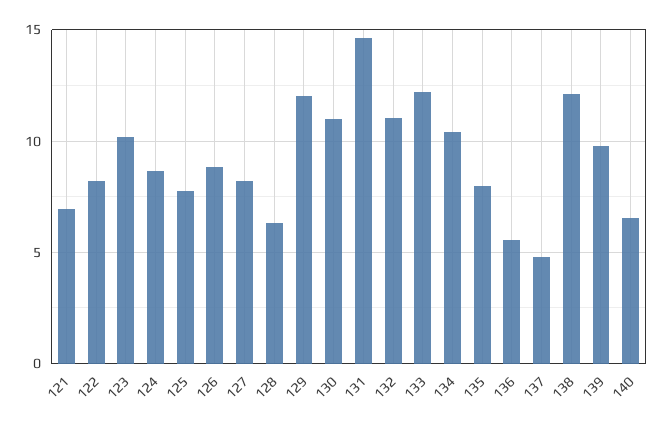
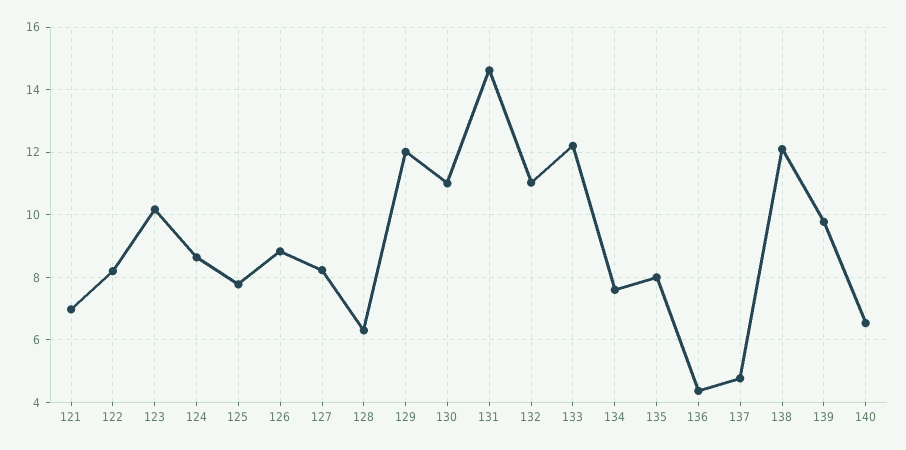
  {
    "121": 7,
    "122": 8.2,
    "123": 10.2,
    "124": 8.6,
    "125": 7.8,
    "126": 8.8,
    "127": 8.2,
    "128": 6.4,
    "129": 12,
    "130": 11,
    "131": 14.6,
    "132": 11,
    "133": 12.2,
-   "134": 10.5,
+   "134": 7.6,
    "135": 8,
-   "136": 5.5,
+   "136": 4.4,
    "137": 4.8,
    "138": 12.2,
    "139": 9.8,
    "140": 6.6
  }

